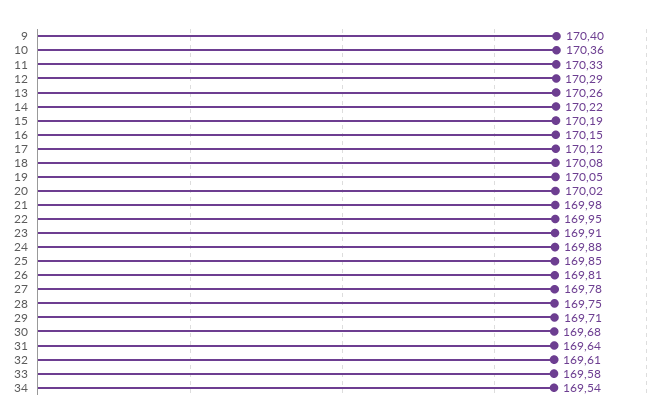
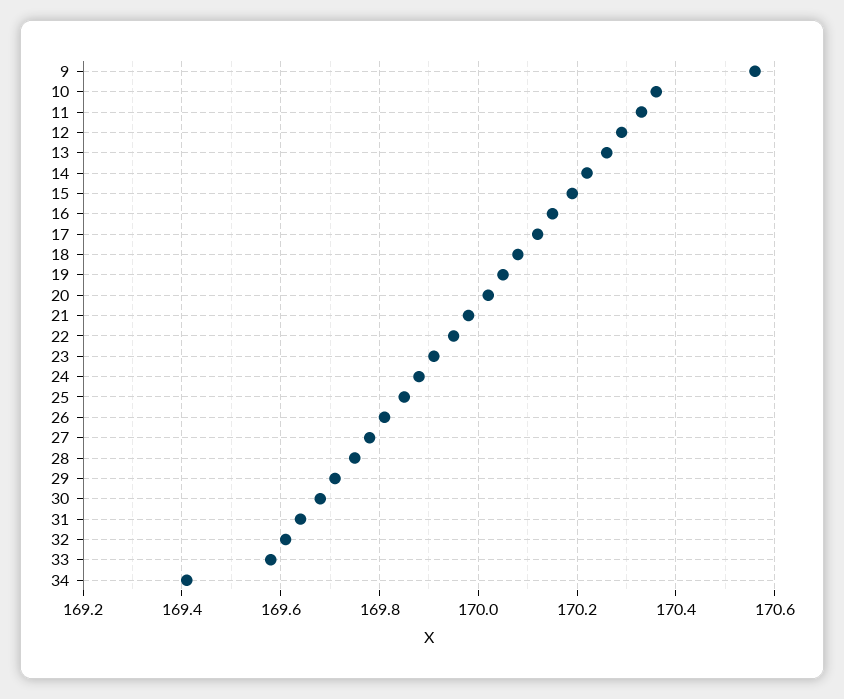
  {
-   "9": 170.4,
+   "9": 170.55,
    "10": 170.36,
    "11": 170.33,
    "12": 170.29,
    "13": 170.26,
    "14": 170.22,
    "15": 170.19,
    "16": 170.15,
    "17": 170.12,
    "18": 170.08,
    "19": 170.05,
    "20": 170.02,
    "21": 169.98,
    "22": 169.95,
    "23": 169.91,
    "24": 169.88,
    "25": 169.85,
    "26": 169.81,
    "27": 169.78,
    "28": 169.75,
    "29": 169.71,
    "30": 169.68,
    "31": 169.64,
    "32": 169.61,
    "33": 169.58,
-   "34": 169.54
+   "34": 169.4
  }

